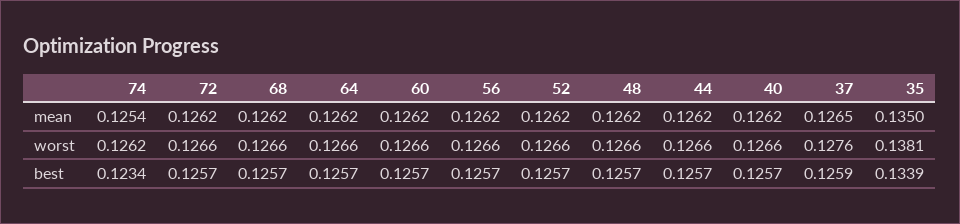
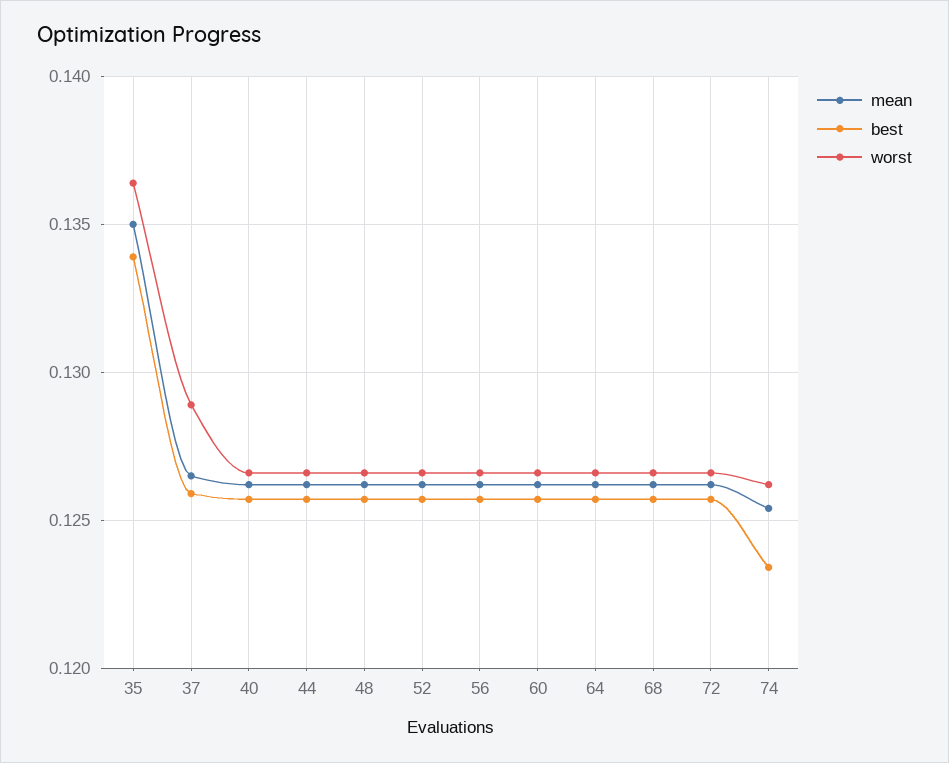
  {
    "mean": {
      "74": 0.1254,
      "72": 0.1262,
      "68": 0.1262,
      "64": 0.1262,
      "60": 0.1262,
      "56": 0.1262,
      "52": 0.1262,
      "48": 0.1262,
      "44": 0.1262,
      "40": 0.1262,
      "37": 0.1265,
      "35": 0.135
    },
    "worst": {
      "74": 0.1262,
      "72": 0.1266,
      "68": 0.1266,
      "64": 0.1266,
      "60": 0.1266,
      "56": 0.1266,
      "52": 0.1266,
      "48": 0.1266,
      "44": 0.1266,
      "40": 0.1266,
-     "37": 0.1276,
+     "37": 0.129,
-     "35": 0.1381
+     "35": 0.1365
    },
    "best": {
      "74": 0.1234,
      "72": 0.1257,
      "68": 0.1257,
      "64": 0.1257,
      "60": 0.1257,
      "56": 0.1257,
      "52": 0.1257,
      "48": 0.1257,
      "44": 0.1257,
      "40": 0.1257,
      "37": 0.1259,
      "35": 0.1339
    }
  }

